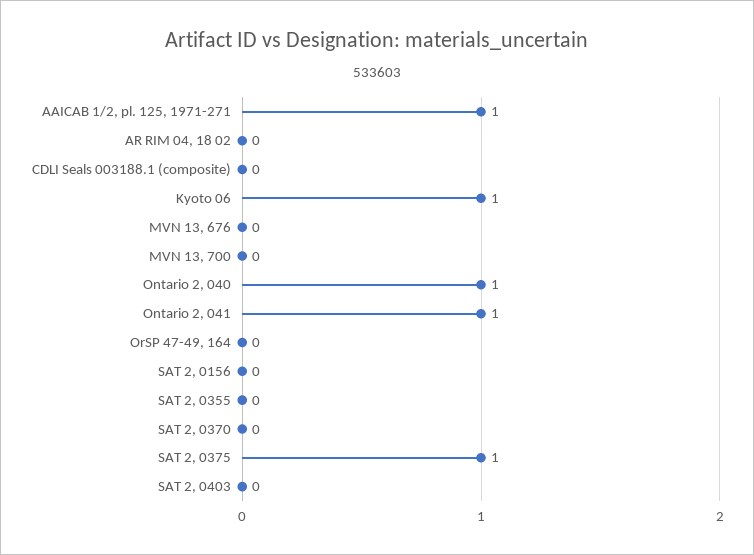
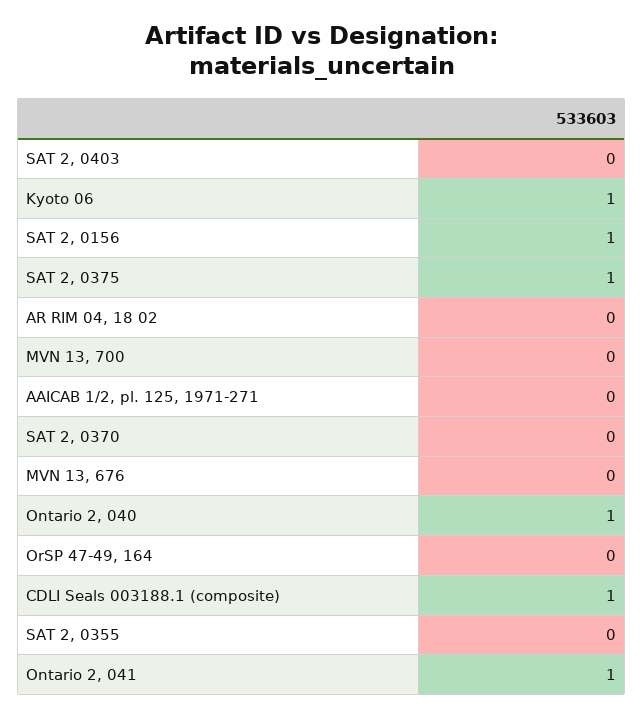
  {
-   "AAICAB 1/2, pl. 125, 1971-271": 1,
+   "AAICAB 1/2, pl. 125, 1971-271": 0,
    "AR RIM 04, 18 02": 0,
-   "CDLI Seals 003188.1 (composite)": 0,
+   "CDLI Seals 003188.1 (composite)": 1,
    "Kyoto 06": 1,
    "MVN 13, 676": 0,
    "MVN 13, 700": 0,
    "Ontario 2, 040": 1,
    "Ontario 2, 041": 1,
    "OrSP 47-49, 164": 0,
-   "SAT 2, 0156": 0,
+   "SAT 2, 0156": 1,
    "SAT 2, 0355": 0,
    "SAT 2, 0370": 0,
    "SAT 2, 0375": 1,
    "SAT 2, 0403": 0
  }

